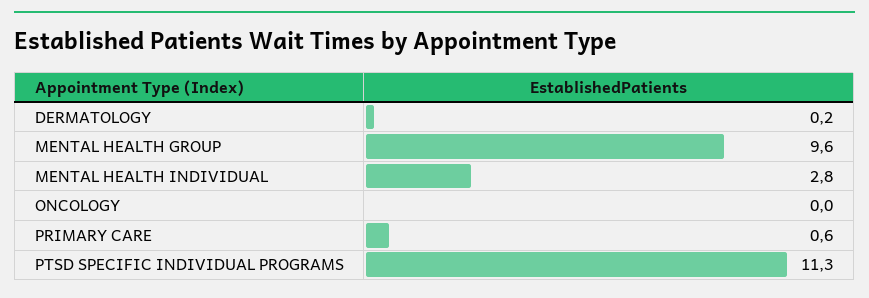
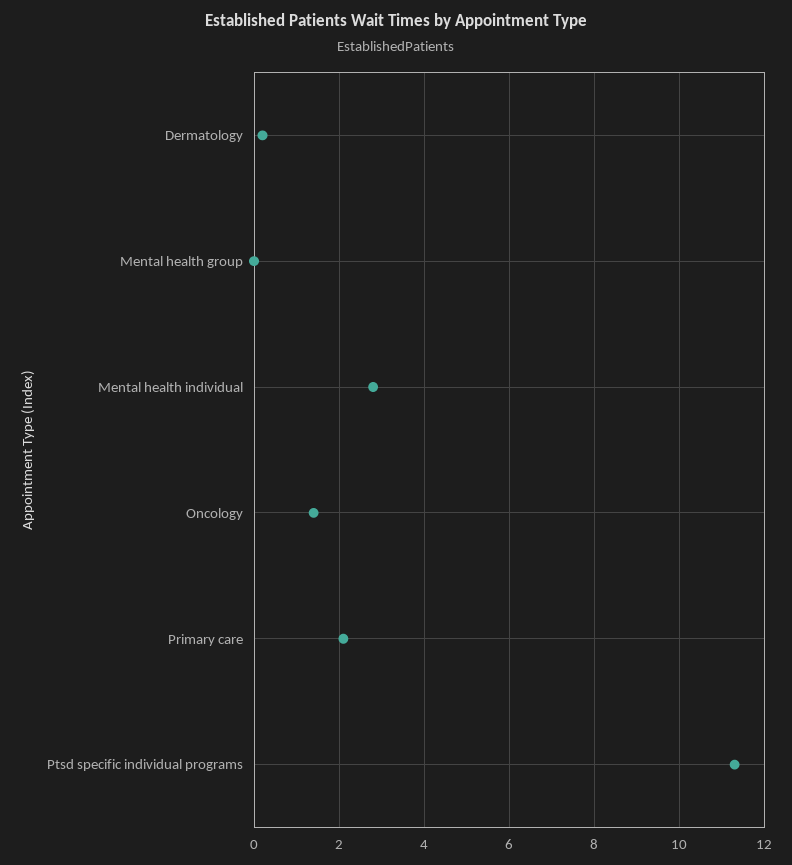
  {
    "DERMATOLOGY": 0.2,
-   "MENTAL HEALTH GROUP": 9.6,
+   "MENTAL HEALTH GROUP": 0,
    "MENTAL HEALTH INDIVIDUAL": 2.8,
-   "ONCOLOGY": 0,
+   "ONCOLOGY": 1.5,
-   "PRIMARY CARE": 0.6,
+   "PRIMARY CARE": 2,
    "PTSD SPECIFIC INDIVIDUAL PROGRAMS": 11.3
  }

